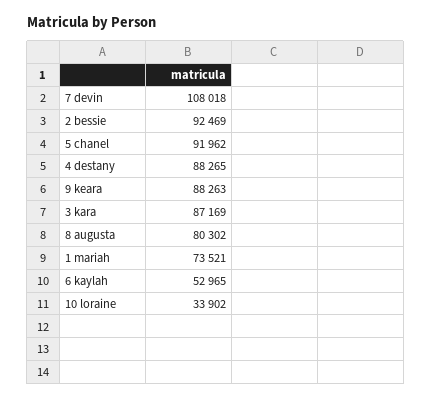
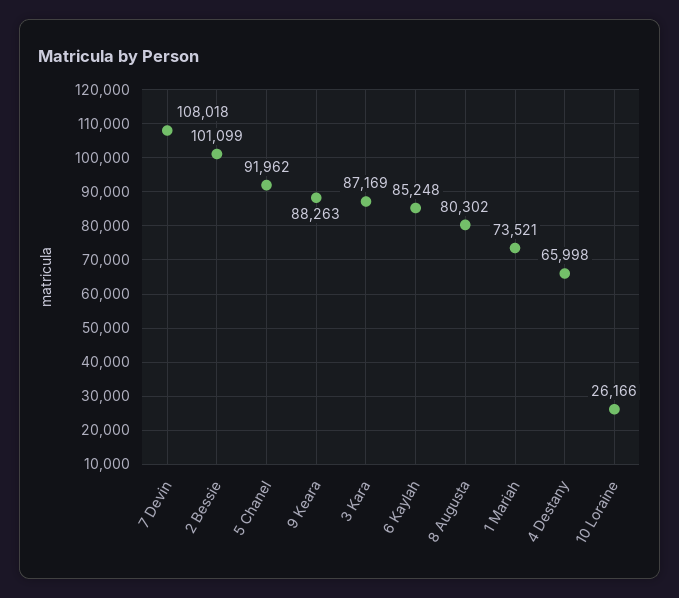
  {
    "7 devin": 108018,
-   "2 bessie": 92469,
+   "2 bessie": 101099,
    "5 chanel": 91962,
-   "4 destany": 88265,
+   "4 destany": 65998,
    "9 keara": 88263,
    "3 kara": 87169,
    "8 augusta": 80302,
    "1 mariah": 73521,
-   "6 kaylah": 52965,
+   "6 kaylah": 85248,
-   "10 loraine": 33902
+   "10 loraine": 26166
  }

